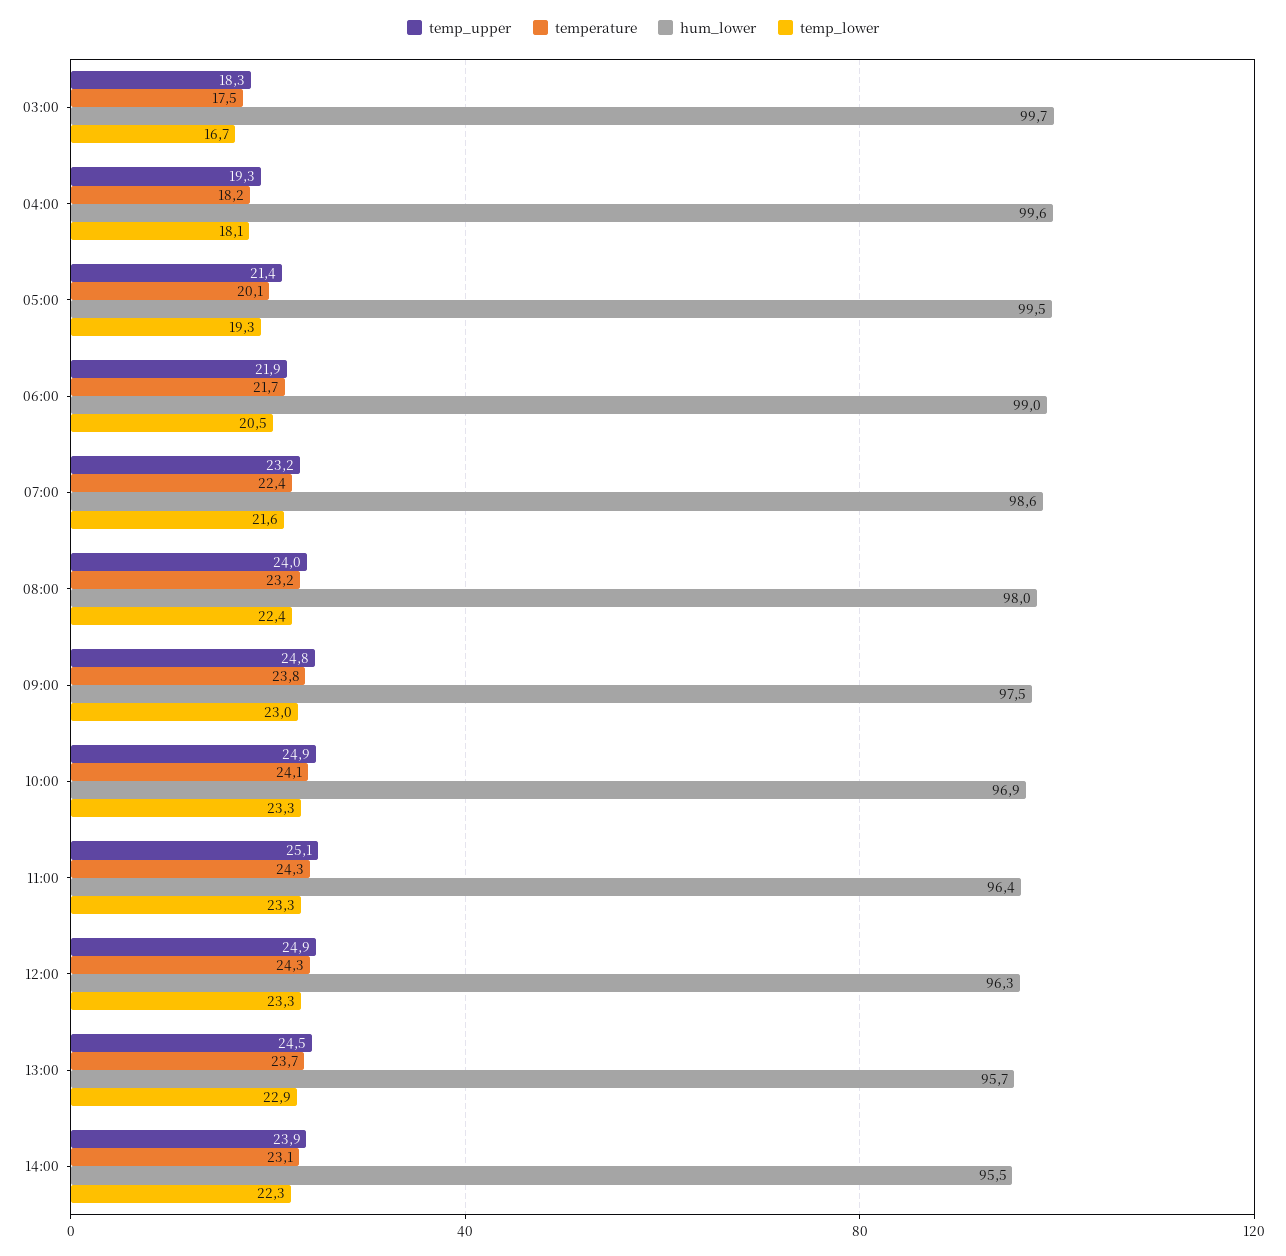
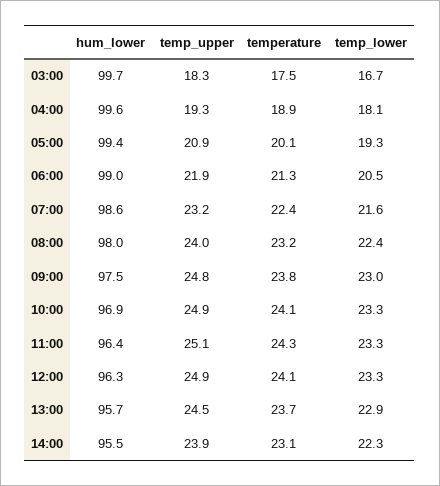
  {
    "temp_upper": {
      "03:00": 18.3,
      "04:00": 19.3,
-     "05:00": 21.4,
+     "05:00": 20.9,
      "06:00": 21.9,
      "07:00": 23.2,
      "08:00": 24,
      "09:00": 24.8,
      "10:00": 24.9,
      "11:00": 25.1,
      "12:00": 24.9,
      "13:00": 24.5,
      "14:00": 23.9
    },
    "temperature": {
      "03:00": 17.5,
-     "04:00": 18.2,
+     "04:00": 18.9,
      "05:00": 20.1,
-     "06:00": 21.7,
+     "06:00": 21.3,
      "07:00": 22.4,
      "08:00": 23.2,
      "09:00": 23.8,
      "10:00": 24.1,
      "11:00": 24.3,
-     "12:00": 24.3,
+     "12:00": 24.1,
      "13:00": 23.7,
      "14:00": 23.1
    },
    "hum_lower": {
      "03:00": 99.7,
      "04:00": 99.6,
-     "05:00": 99.5,
+     "05:00": 99.4,
      "06:00": 99,
      "07:00": 98.6,
      "08:00": 98,
      "09:00": 97.5,
      "10:00": 96.9,
      "11:00": 96.4,
      "12:00": 96.3,
      "13:00": 95.7,
      "14:00": 95.5
    },
    "temp_lower": {
      "03:00": 16.7,
      "04:00": 18.1,
      "05:00": 19.3,
      "06:00": 20.5,
      "07:00": 21.6,
      "08:00": 22.4,
      "09:00": 23,
      "10:00": 23.3,
      "11:00": 23.3,
      "12:00": 23.3,
      "13:00": 22.9,
      "14:00": 22.3
    }
  }

